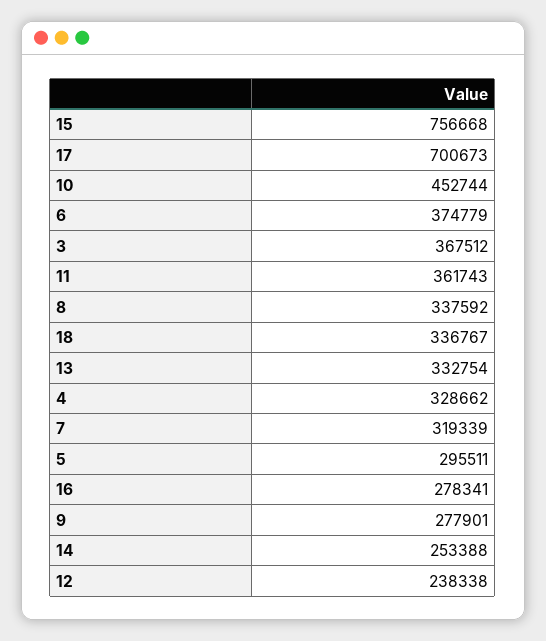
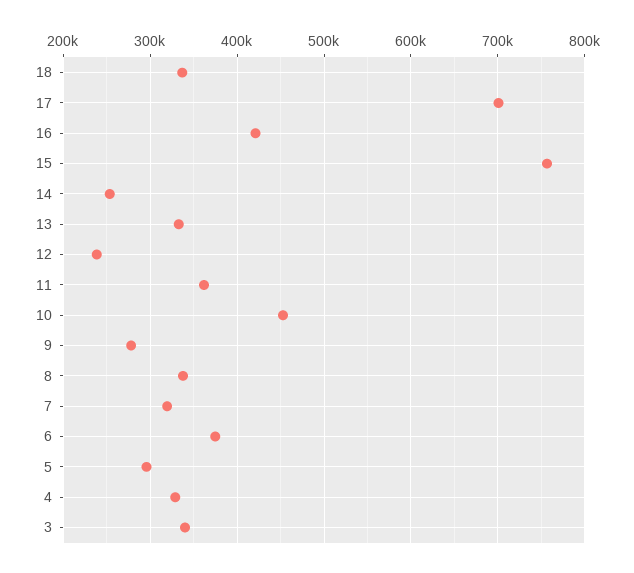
  {
    "15": 756668,
    "17": 700673,
    "10": 452744,
    "6": 374779,
-   "3": 367512,
+   "3": 340000,
    "11": 361743,
    "8": 337592,
    "18": 336767,
    "13": 332754,
    "4": 328662,
    "7": 319339,
    "5": 295511,
-   "16": 278341,
+   "16": 420000,
    "9": 277901,
    "14": 253388,
    "12": 238338
  }

